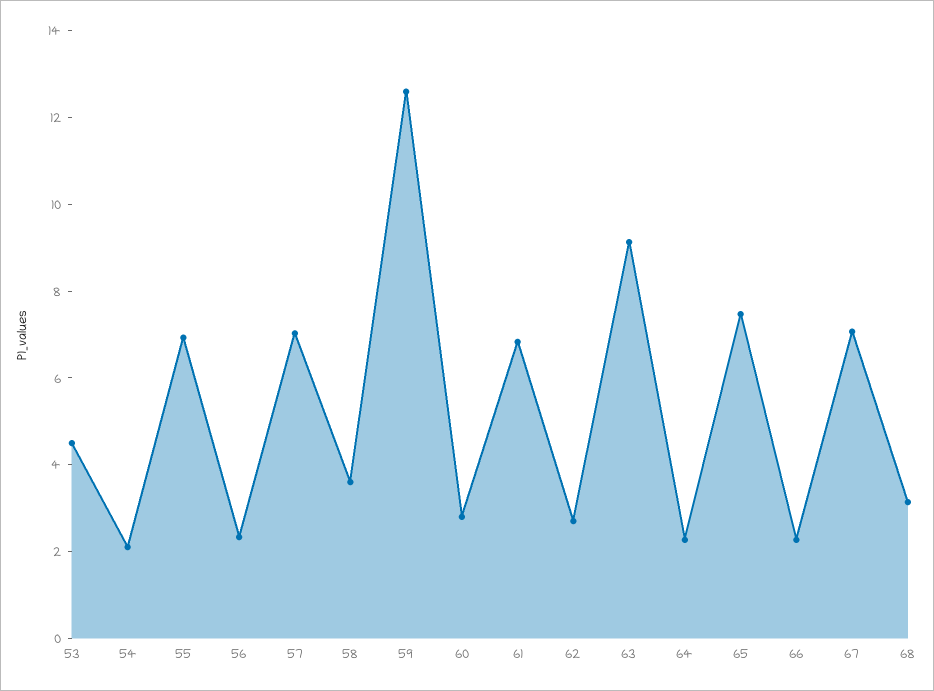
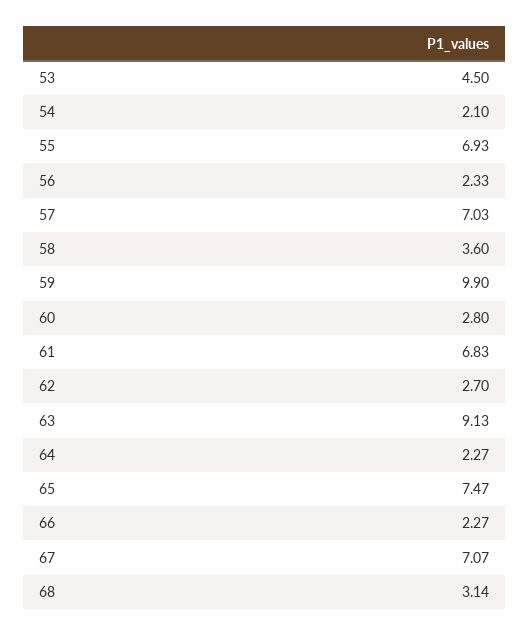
  {
    "53": 4.5,
    "54": 2.1,
    "55": 6.93,
    "56": 2.33,
    "57": 7.03,
    "58": 3.6,
-   "59": 12.5,
+   "59": 9.9,
    "60": 2.8,
    "61": 6.83,
    "62": 2.7,
    "63": 9.13,
    "64": 2.27,
    "65": 7.47,
    "66": 2.27,
    "67": 7.07,
    "68": 3.14
  }

